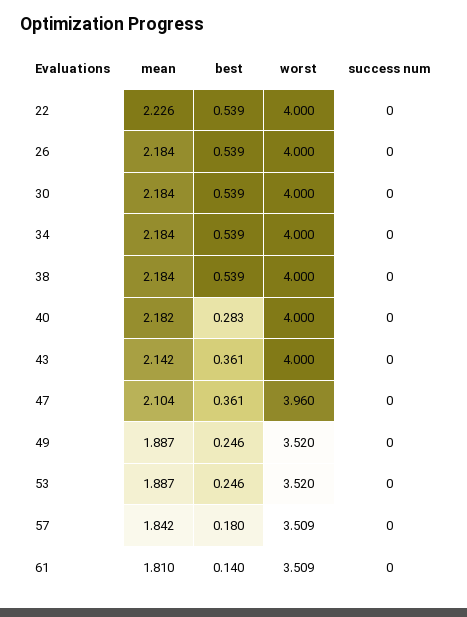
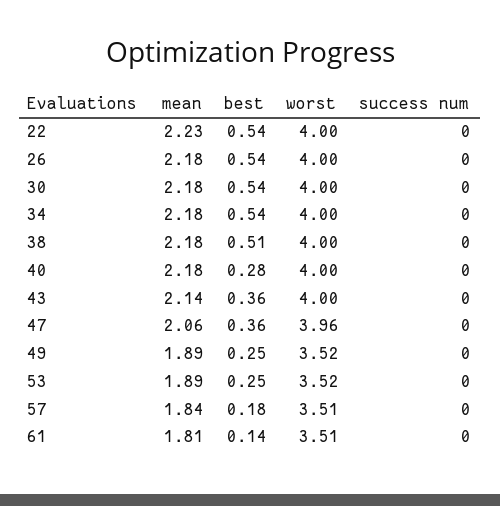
  {
    "mean": {
      "22": 2.226,
      "26": 2.184,
      "30": 2.184,
      "34": 2.184,
      "38": 2.184,
      "40": 2.182,
      "43": 2.142,
-     "47": 2.104,
+     "47": 2.06,
      "49": 1.887,
      "53": 1.887,
      "57": 1.842,
      "61": 1.81
    },
    "best": {
      "22": 0.539,
      "26": 0.539,
      "30": 0.539,
      "34": 0.539,
-     "38": 0.539,
+     "38": 0.51,
      "40": 0.283,
      "43": 0.361,
      "47": 0.361,
      "49": 0.246,
      "53": 0.246,
      "57": 0.18,
      "61": 0.14
    },
    "worst": {
      "22": 4,
      "26": 4,
      "30": 4,
      "34": 4,
      "38": 4,
      "40": 4,
      "43": 4,
      "47": 3.96,
      "49": 3.52,
      "53": 3.52,
      "57": 3.509,
      "61": 3.509
    },
    "success num": {
      "22": 0,
      "26": 0,
      "30": 0,
      "34": 0,
      "38": 0,
      "40": 0,
      "43": 0,
      "47": 0,
      "49": 0,
      "53": 0,
      "57": 0,
      "61": 0
    }
  }

